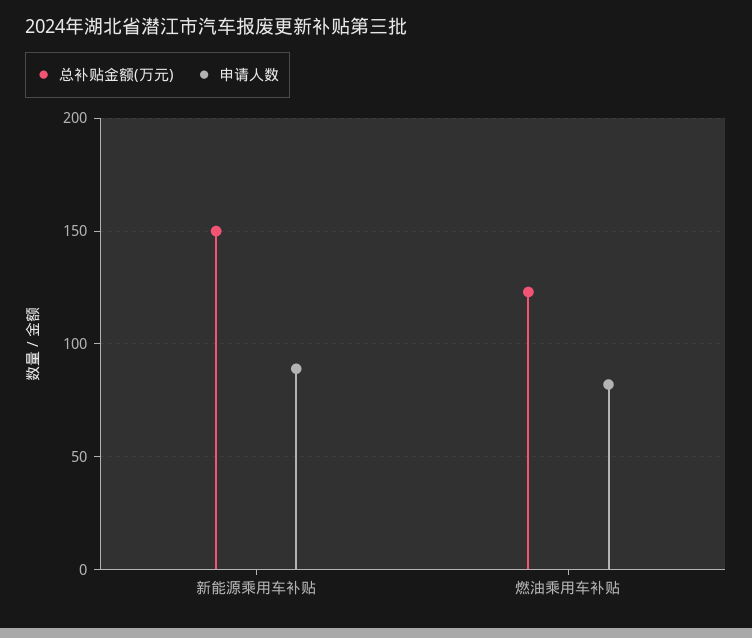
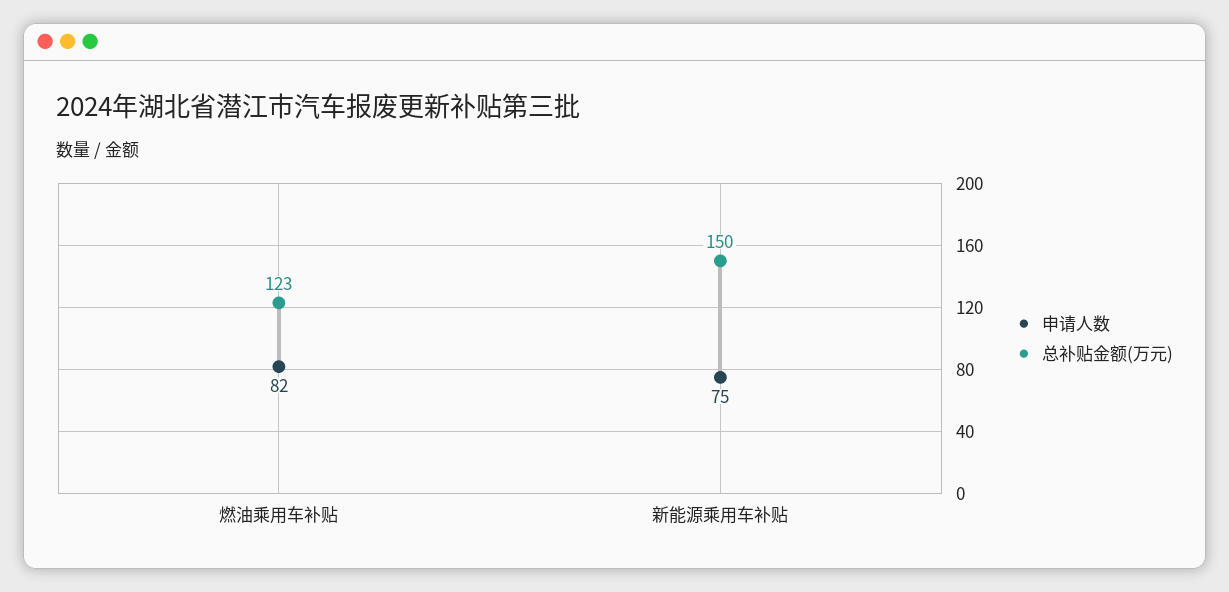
  {
    "总补贴金额(万元)": {
      "新能源乘用车补贴": 150,
      "燃油乘用车补贴": 123
    },
    "申请人数": {
-     "新能源乘用车补贴": 90,
+     "新能源乘用车补贴": 75,
      "燃油乘用车补贴": 82
    }
  }

